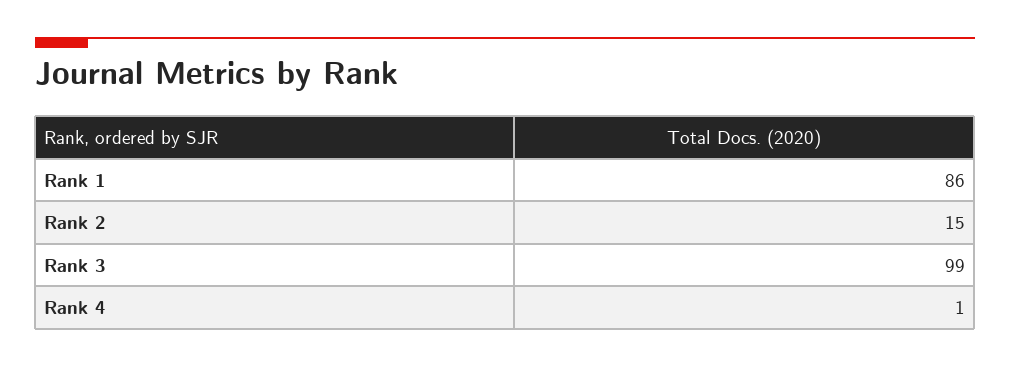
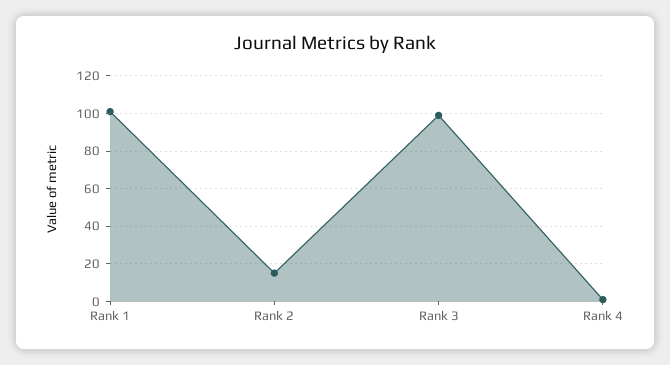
  {
-   "Rank 1": 86,
+   "Rank 1": 100,
    "Rank 2": 15,
    "Rank 3": 99,
    "Rank 4": 1
  }

